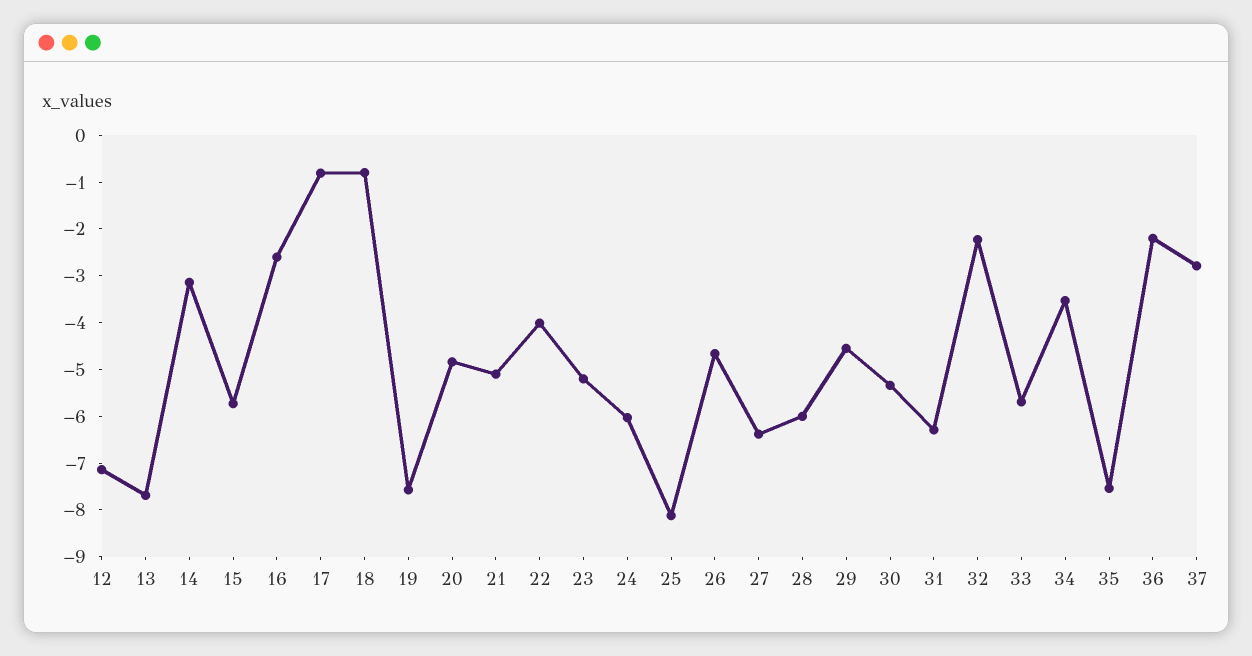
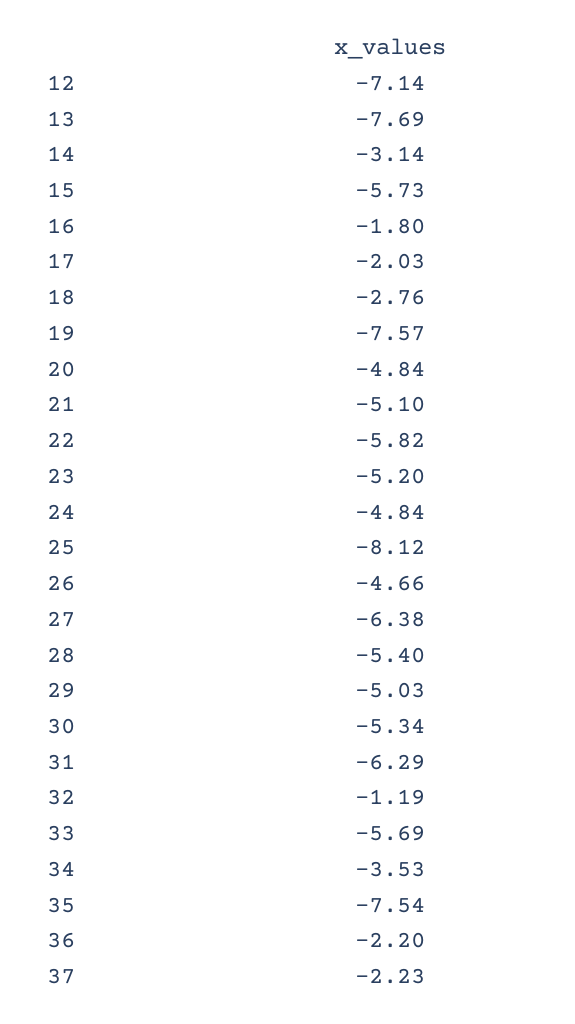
  {
    "12": -7.14,
    "13": -7.69,
    "14": -3.14,
    "15": -5.73,
-   "16": -2.6,
+   "16": -1.8,
-   "17": -0.8,
+   "17": -2.03,
-   "18": -0.8,
+   "18": -2.76,
    "19": -7.57,
    "20": -4.84,
    "21": -5.1,
-   "22": -4,
+   "22": -5.82,
    "23": -5.2,
-   "24": -6,
+   "24": -4.84,
    "25": -8.12,
    "26": -4.66,
    "27": -6.38,
-   "28": -6,
+   "28": -5.4,
-   "29": -4.6,
+   "29": -5.03,
    "30": -5.34,
    "31": -6.29,
-   "32": -2.2,
+   "32": -1.19,
    "33": -5.69,
    "34": -3.53,
    "35": -7.54,
    "36": -2.2,
-   "37": -2.8
+   "37": -2.23
  }

